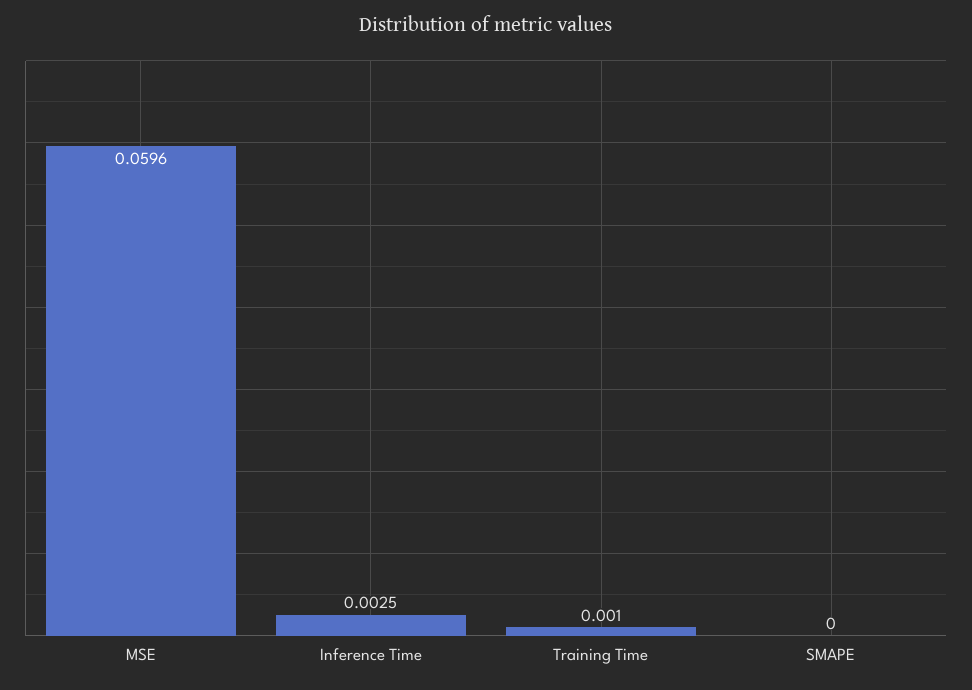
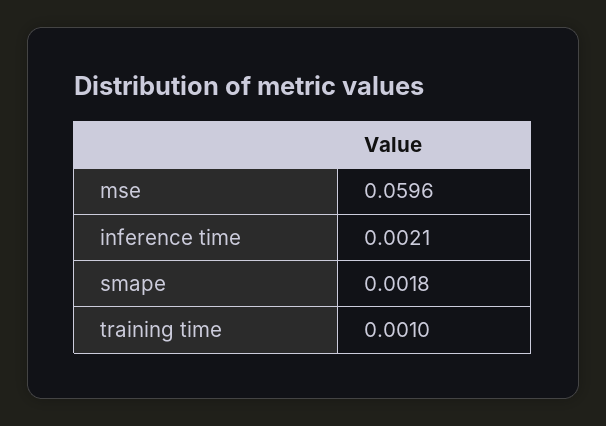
  {
    "MSE": 0.0596,
-   "Inference Time": 0.0025,
+   "Inference Time": 0.0021,
    "Training Time": 0.001,
-   "SMAPE": 0
+   "SMAPE": 0.0018
  }

